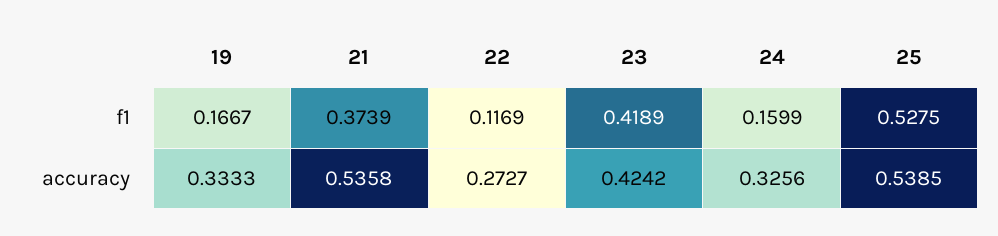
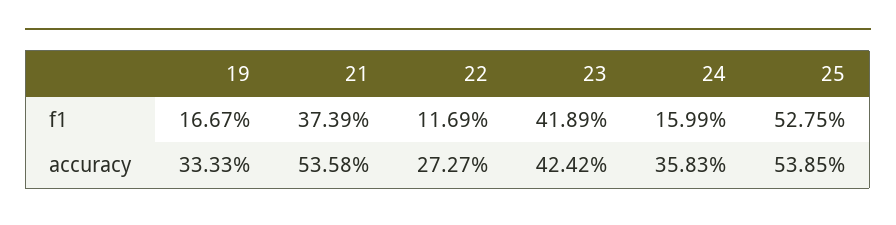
  {
    "19": {
      "f1": 0.1667,
      "accuracy": 0.3333
    },
    "21": {
      "f1": 0.3739,
      "accuracy": 0.5358
    },
    "22": {
      "f1": 0.1169,
      "accuracy": 0.2727
    },
    "23": {
      "f1": 0.4189,
      "accuracy": 0.4242
    },
    "24": {
      "f1": 0.1599,
-     "accuracy": 0.3256
+     "accuracy": 0.3583
    },
    "25": {
      "f1": 0.5275,
      "accuracy": 0.5385
    }
  }

